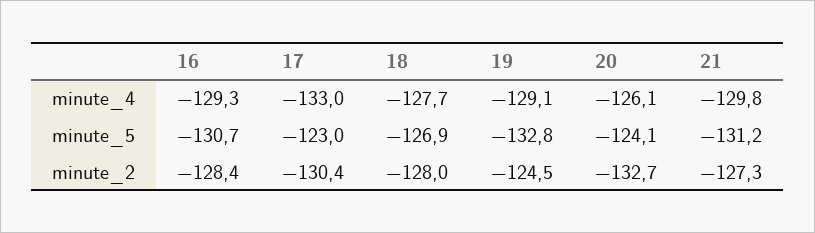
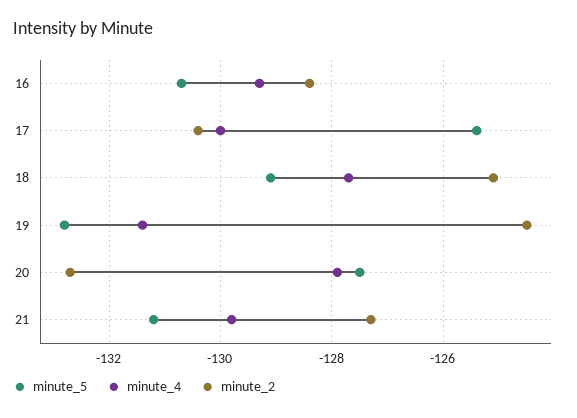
  {
    "minute_4": {
      "16": -129.3,
-     "17": -133,
+     "17": -130,
      "18": -127.7,
-     "19": -129.1,
+     "19": -131.5,
-     "20": -126.1,
+     "20": -128,
      "21": -129.8
    },
    "minute_5": {
      "16": -130.7,
-     "17": -123,
+     "17": -125.5,
-     "18": -126.9,
+     "18": -129,
      "19": -132.8,
-     "20": -124.1,
+     "20": -127.5,
      "21": -131.2
    },
    "minute_2": {
      "16": -128.4,
      "17": -130.4,
-     "18": -128,
+     "18": -125,
      "19": -124.5,
      "20": -132.7,
      "21": -127.3
    }
  }

